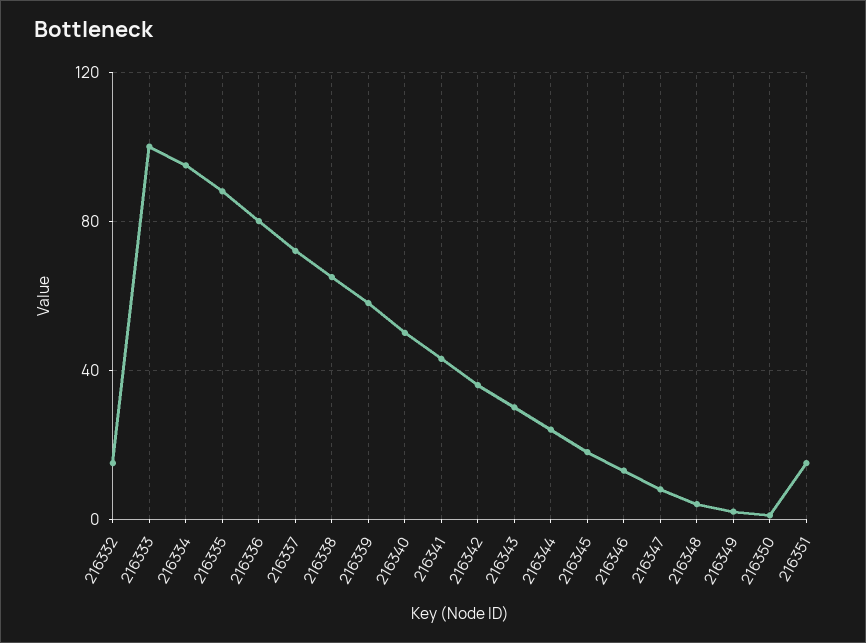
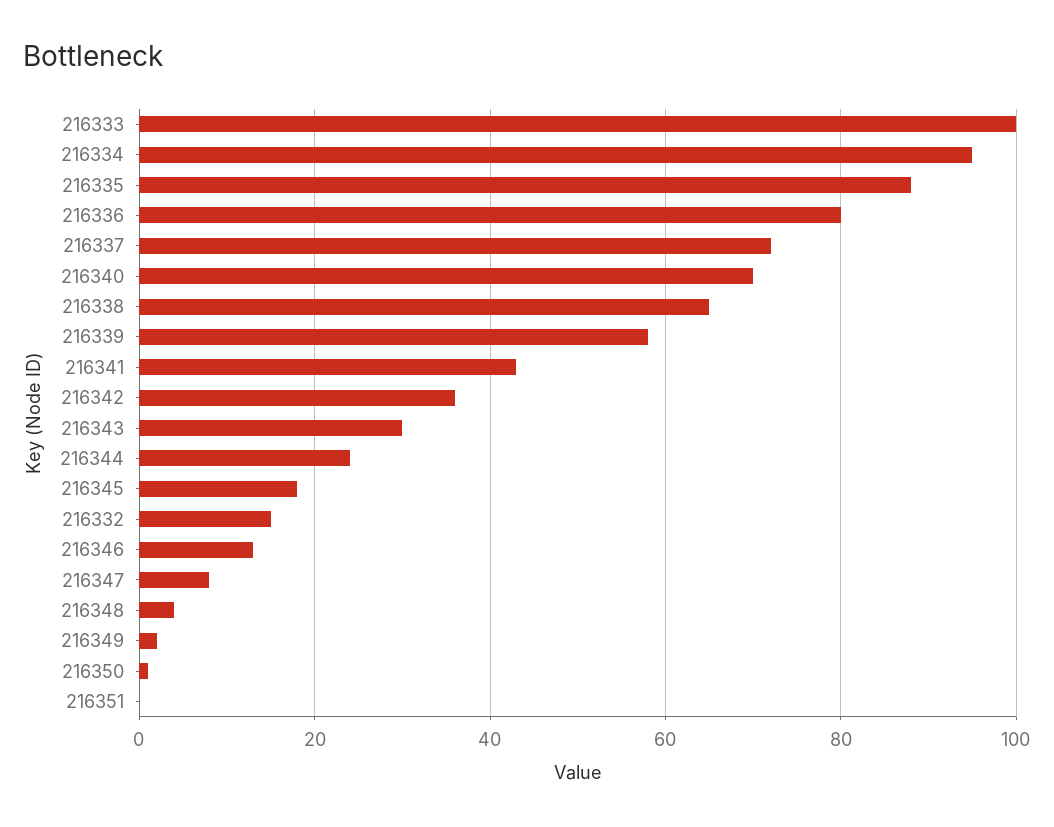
  {
    "216332": 15,
    "216333": 100,
    "216334": 95,
    "216335": 90,
    "216336": 80,
    "216337": 70,
    "216338": 65,
    "216339": 60,
-   "216340": 50,
+   "216340": 70,
    "216341": 45,
    "216342": 35,
    "216343": 30,
    "216344": 25,
    "216345": 20,
    "216346": 15,
    "216347": 10,
    "216348": 5,
    "216349": 0,
    "216350": 0,
-   "216351": 15
+   "216351": 0
  }

